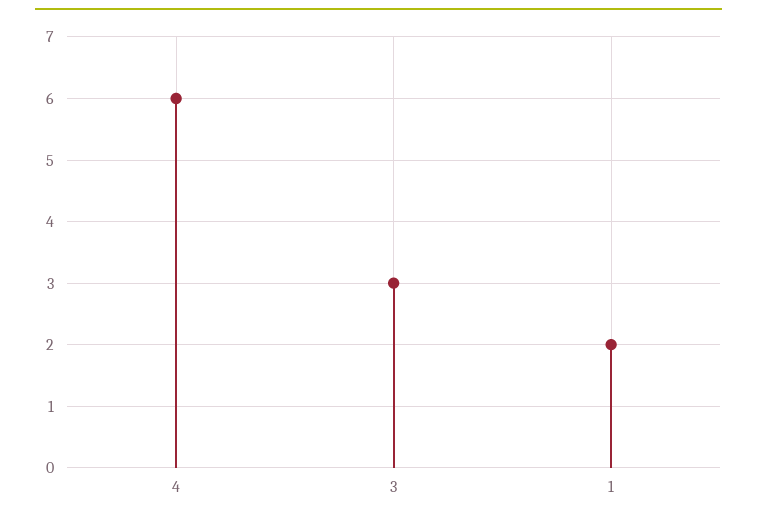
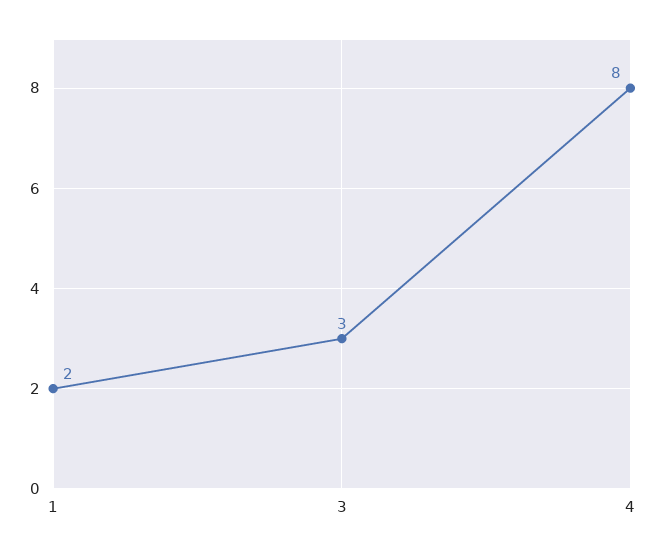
  {
-   "4": 6,
+   "4": 8,
    "3": 3,
    "1": 2
  }

